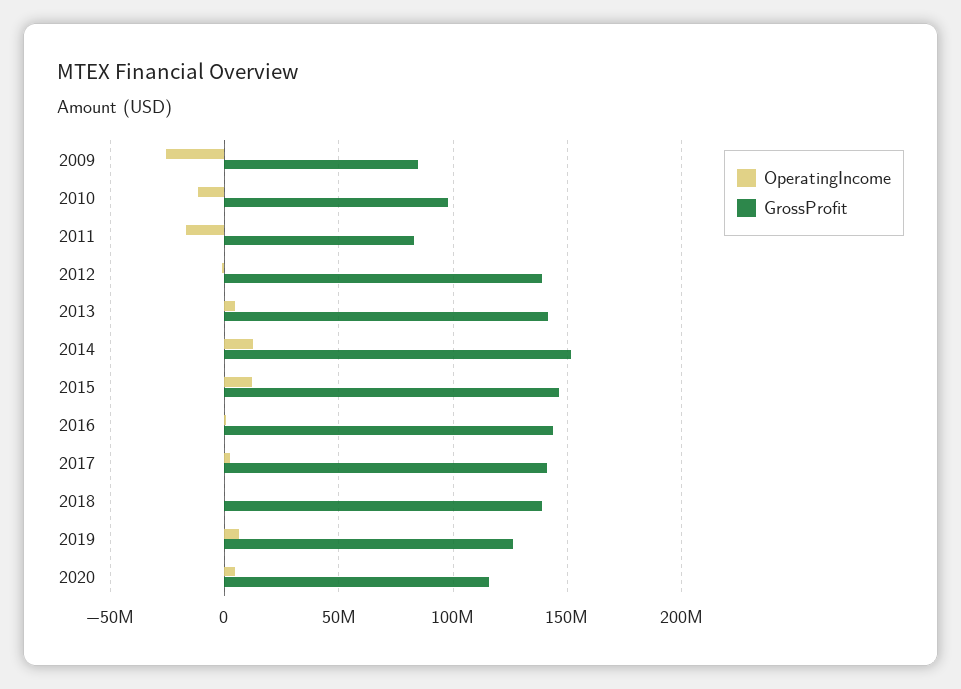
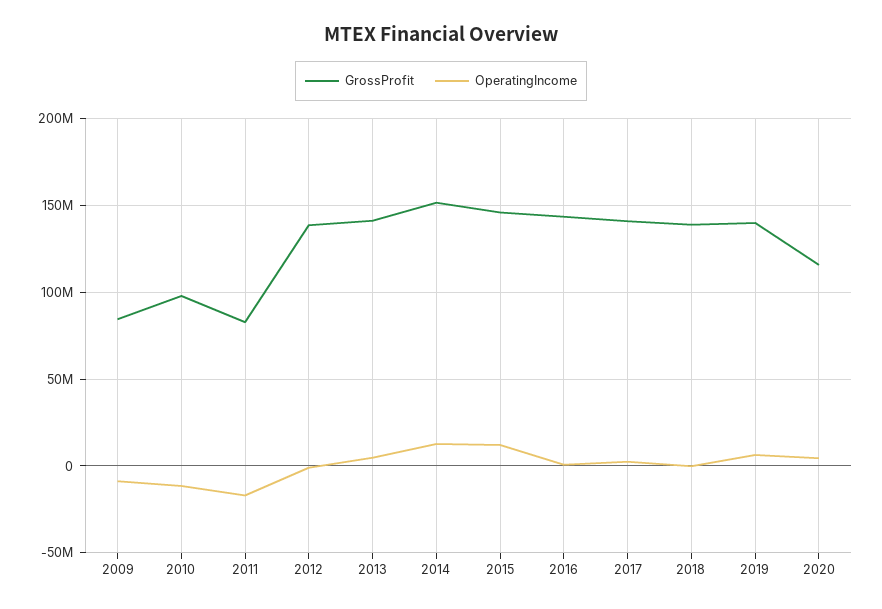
  {
    "OperatingIncome": {
-     "2009": -25000000,
+     "2009": -10000000,
      "2010": -10000000,
      "2011": -15000000,
      "2012": 0,
      "2013": 5000000,
      "2014": 15000000,
      "2015": 10000000,
      "2016": 0,
      "2017": 5000000,
      "2018": 0,
      "2019": 5000000,
      "2020": 5000000
    },
    "GrossProfit": {
      "2009": 85000000,
      "2010": 100000000,
      "2011": 85000000,
      "2012": 140000000,
      "2013": 140000000,
      "2014": 150000000,
      "2015": 145000000,
      "2016": 145000000,
      "2017": 140000000,
      "2018": 140000000,
-     "2019": 125000000,
+     "2019": 140000000,
      "2020": 115000000
    }
  }

